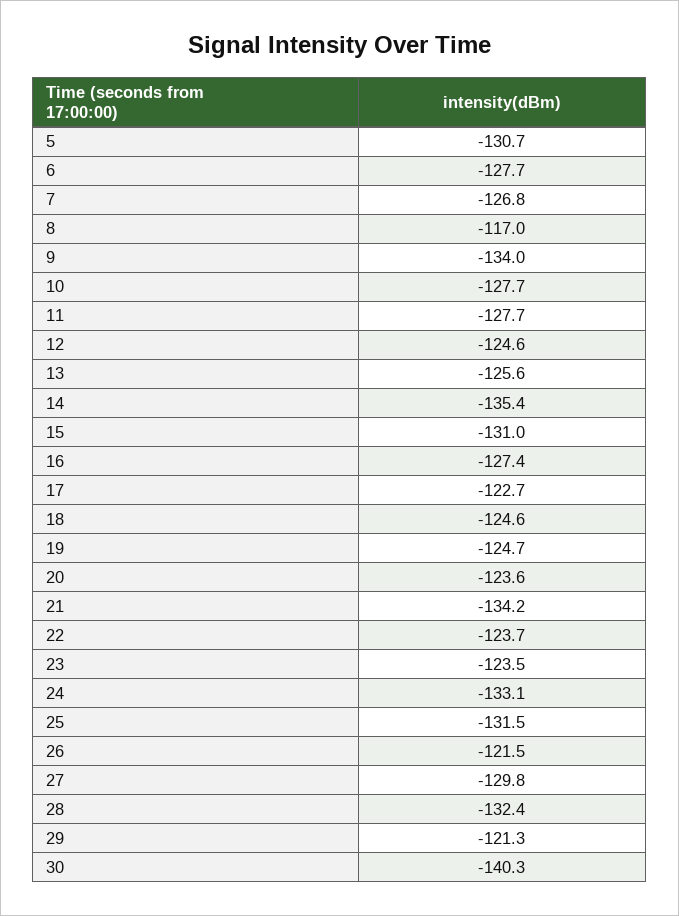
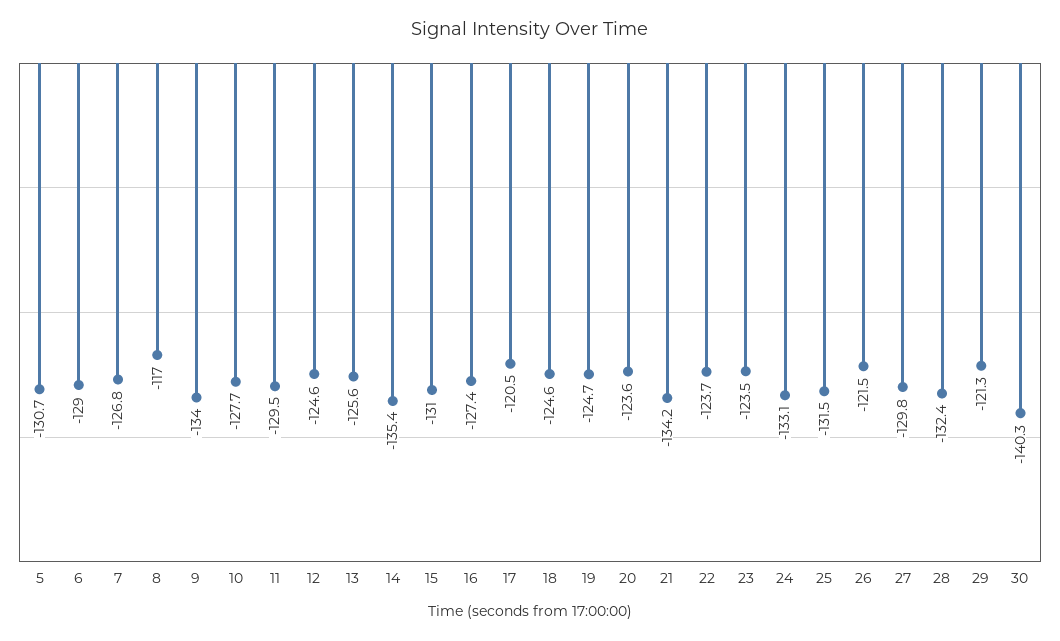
  {
    "5": -130.7,
-   "6": -127.7,
+   "6": -129,
    "7": -126.8,
    "8": -117,
    "9": -134,
    "10": -127.7,
-   "11": -127.7,
+   "11": -129.5,
    "12": -124.6,
    "13": -125.6,
    "14": -135.4,
    "15": -131,
    "16": -127.4,
-   "17": -122.7,
+   "17": -120.5,
    "18": -124.6,
    "19": -124.7,
    "20": -123.6,
    "21": -134.2,
    "22": -123.7,
    "23": -123.5,
    "24": -133.1,
    "25": -131.5,
    "26": -121.5,
    "27": -129.8,
    "28": -132.4,
    "29": -121.3,
    "30": -140.3
  }

